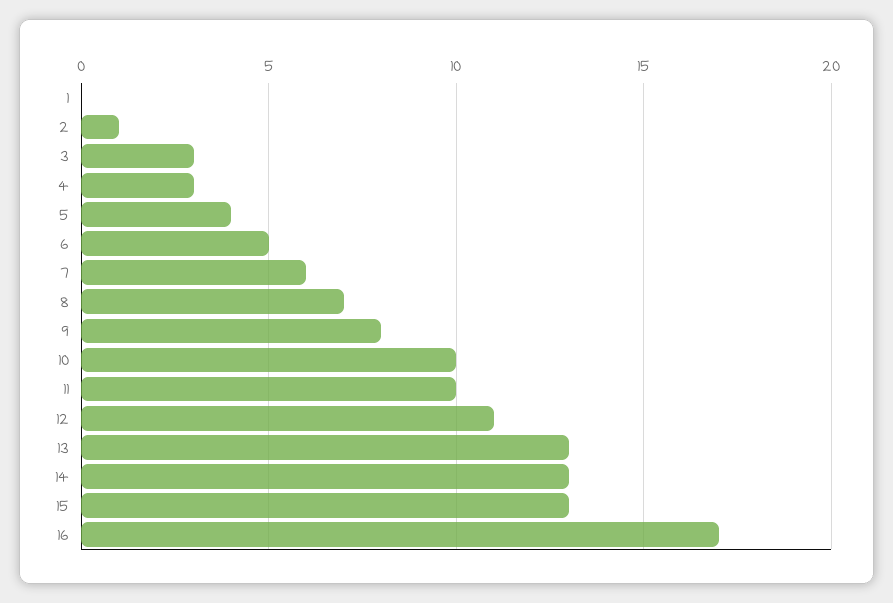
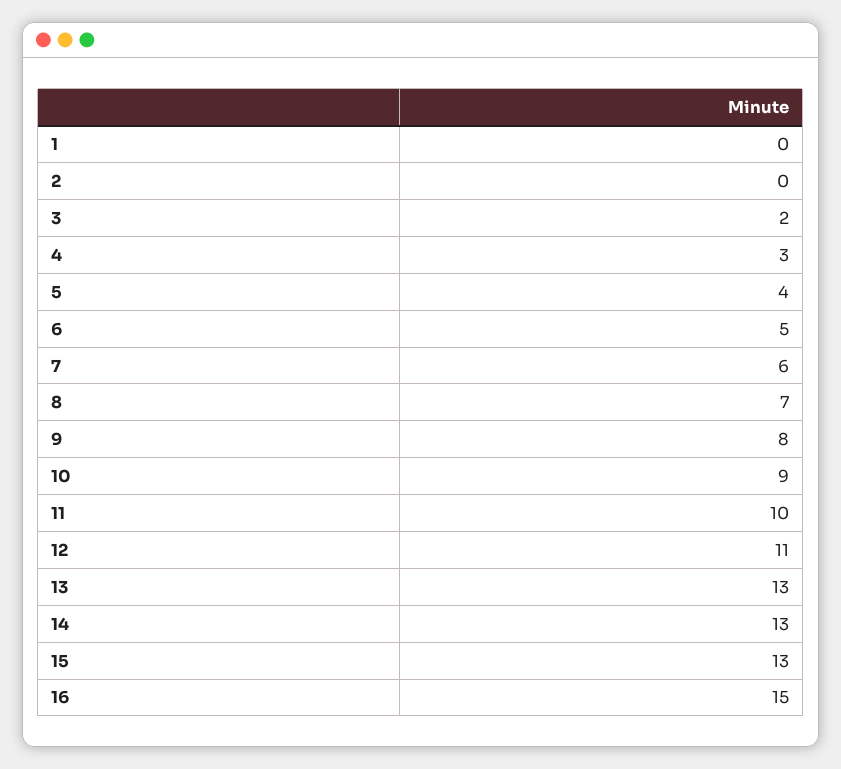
  {
    "1": 0,
-   "2": 1,
+   "2": 0,
-   "3": 3,
+   "3": 2,
    "4": 3,
    "5": 4,
    "6": 5,
    "7": 6,
    "8": 7,
    "9": 8,
-   "10": 10,
+   "10": 9,
    "11": 10,
    "12": 11,
    "13": 13,
    "14": 13,
    "15": 13,
-   "16": 17
+   "16": 15
  }

